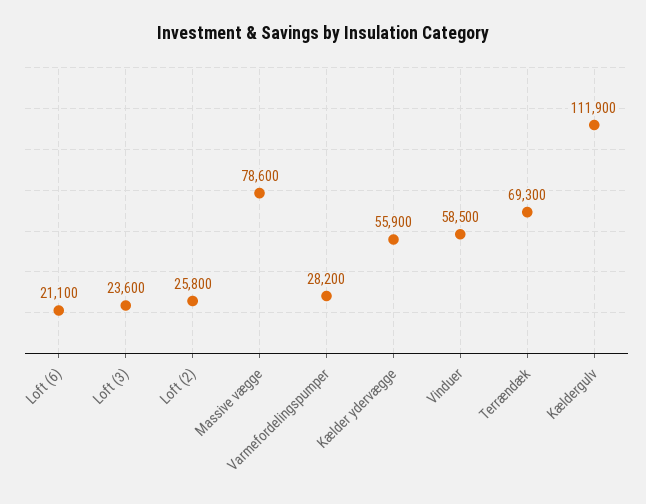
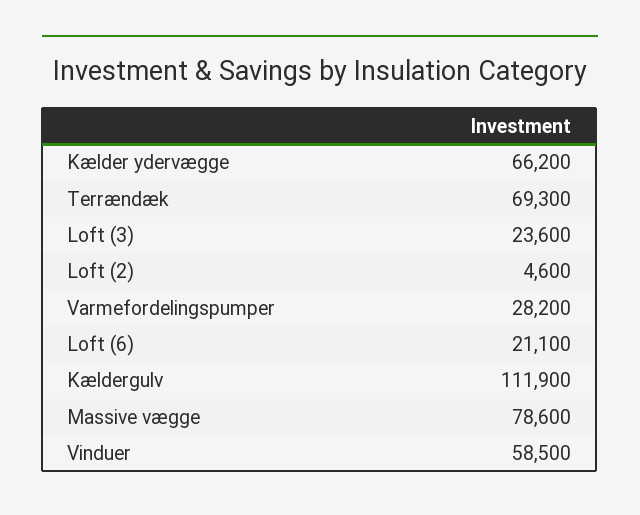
  {
    "Loft (6)": 21100,
    "Loft (3)": 23600,
-   "Loft (2)": 25800,
+   "Loft (2)": 4600,
    "Massive vægge": 78600,
    "Varmefordelingspumper": 28200,
-   "Kælder ydervægge": 55900,
+   "Kælder ydervægge": 66200,
    "Vinduer": 58500,
    "Terrændæk": 69300,
    "Kældergulv": 111900
  }

